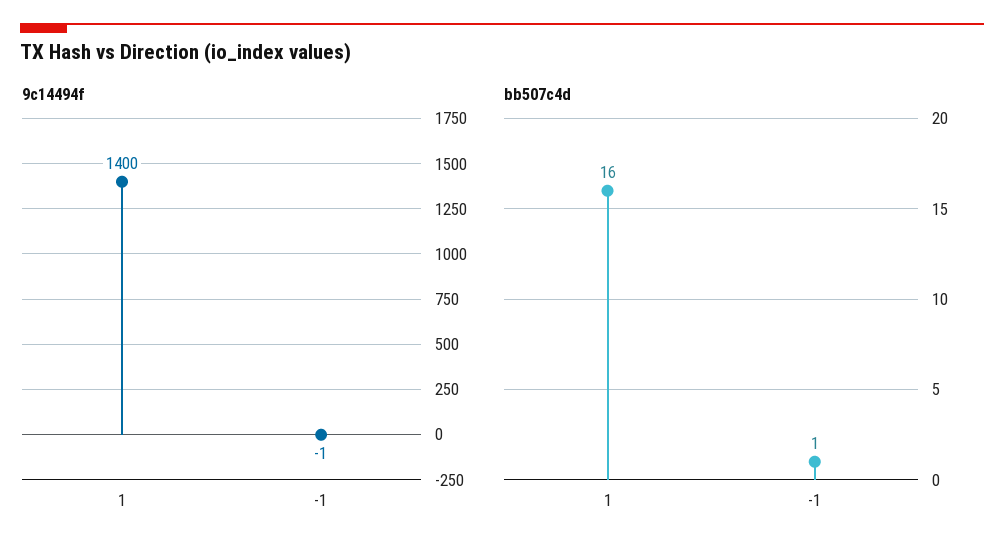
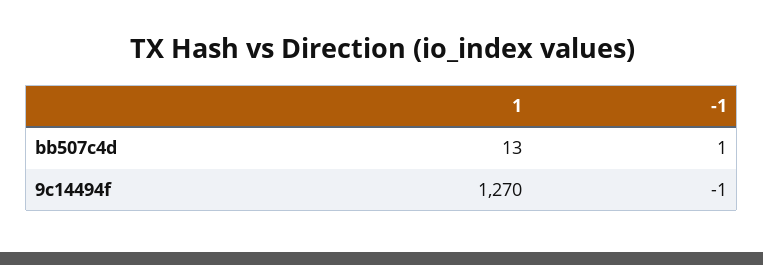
  {
    "9c14494f": {
-     "1": 1400,
+     "1": 1270,
      "-1": -1
    },
    "bb507c4d": {
-     "1": 16,
+     "1": 13,
      "-1": 1
    }
  }

